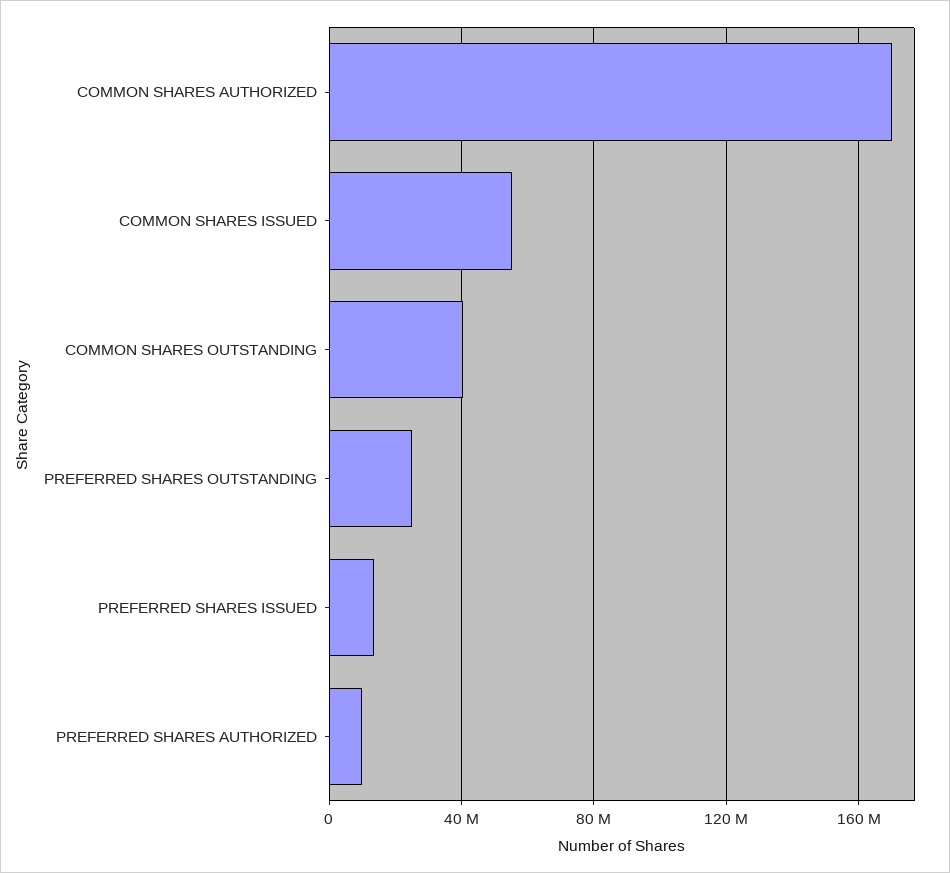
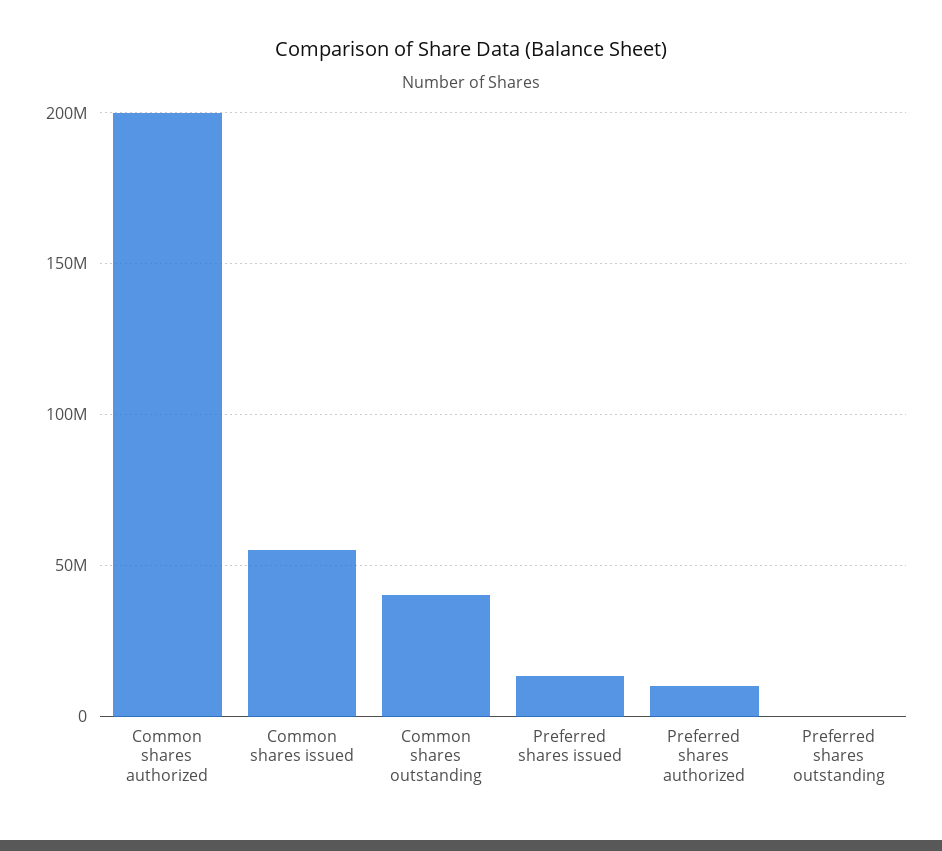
  {
-   "COMMON SHARES AUTHORIZED": 170000000,
+   "COMMON SHARES AUTHORIZED": 200000000,
    "COMMON SHARES ISSUED": 55000000,
    "COMMON SHARES OUTSTANDING": 40000000,
-   "PREFERRED SHARES OUTSTANDING": 25000000,
+   "PREFERRED SHARES OUTSTANDING": 0,
    "PREFERRED SHARES ISSUED": 15000000,
    "PREFERRED SHARES AUTHORIZED": 10000000
  }

